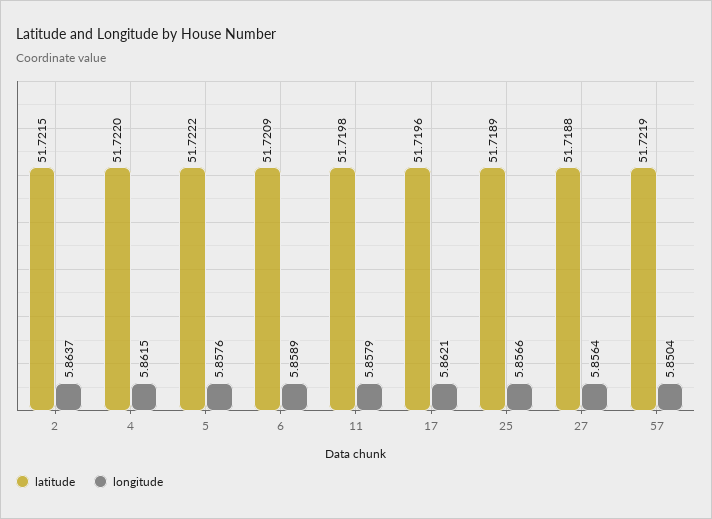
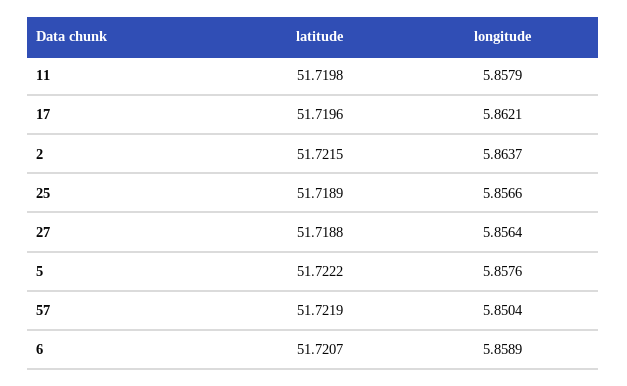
  {
    "latitude": {
      "2": 51.7215,
-     "4": 51.722,
      "5": 51.7222,
-     "6": 51.7209,
+     "6": 51.7207,
      "11": 51.7198,
      "17": 51.7196,
      "25": 51.7189,
      "27": 51.7188,
      "57": 51.7219
    },
    "longitude": {
      "2": 5.8637,
-     "4": 5.8615,
      "5": 5.8576,
      "6": 5.8589,
      "11": 5.8579,
      "17": 5.8621,
      "25": 5.8566,
      "27": 5.8564,
      "57": 5.8504
    }
  }

